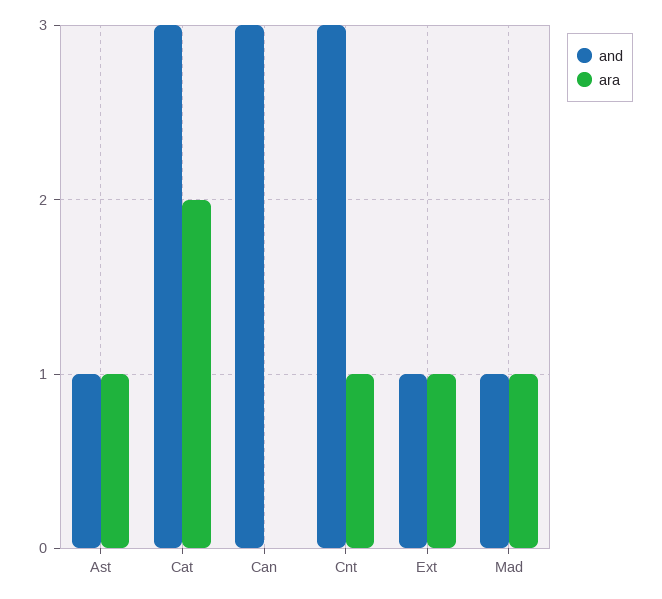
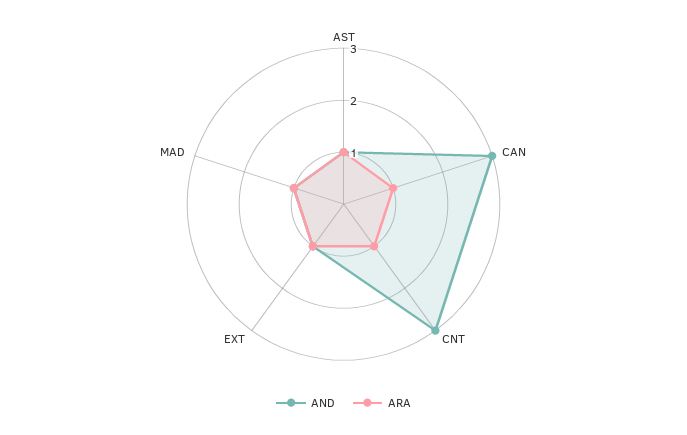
  {
    "and": {
      "Ast": 1,
-     "Cat": 3,
      "Can": 3,
      "Cnt": 3,
      "Ext": 1,
      "Mad": 1
    },
    "ara": {
      "Ast": 1,
-     "Cat": 2,
-     "Can": 0,
+     "Can": 1,
      "Cnt": 1,
      "Ext": 1,
      "Mad": 1
    }
  }

